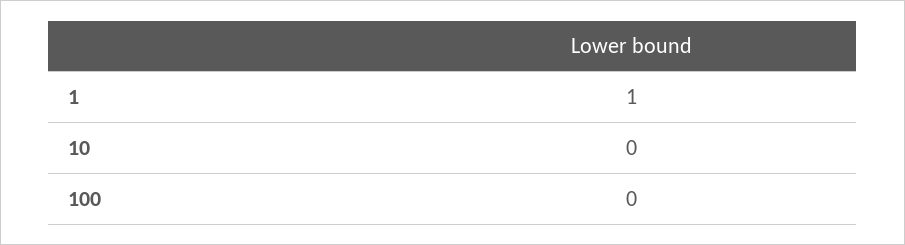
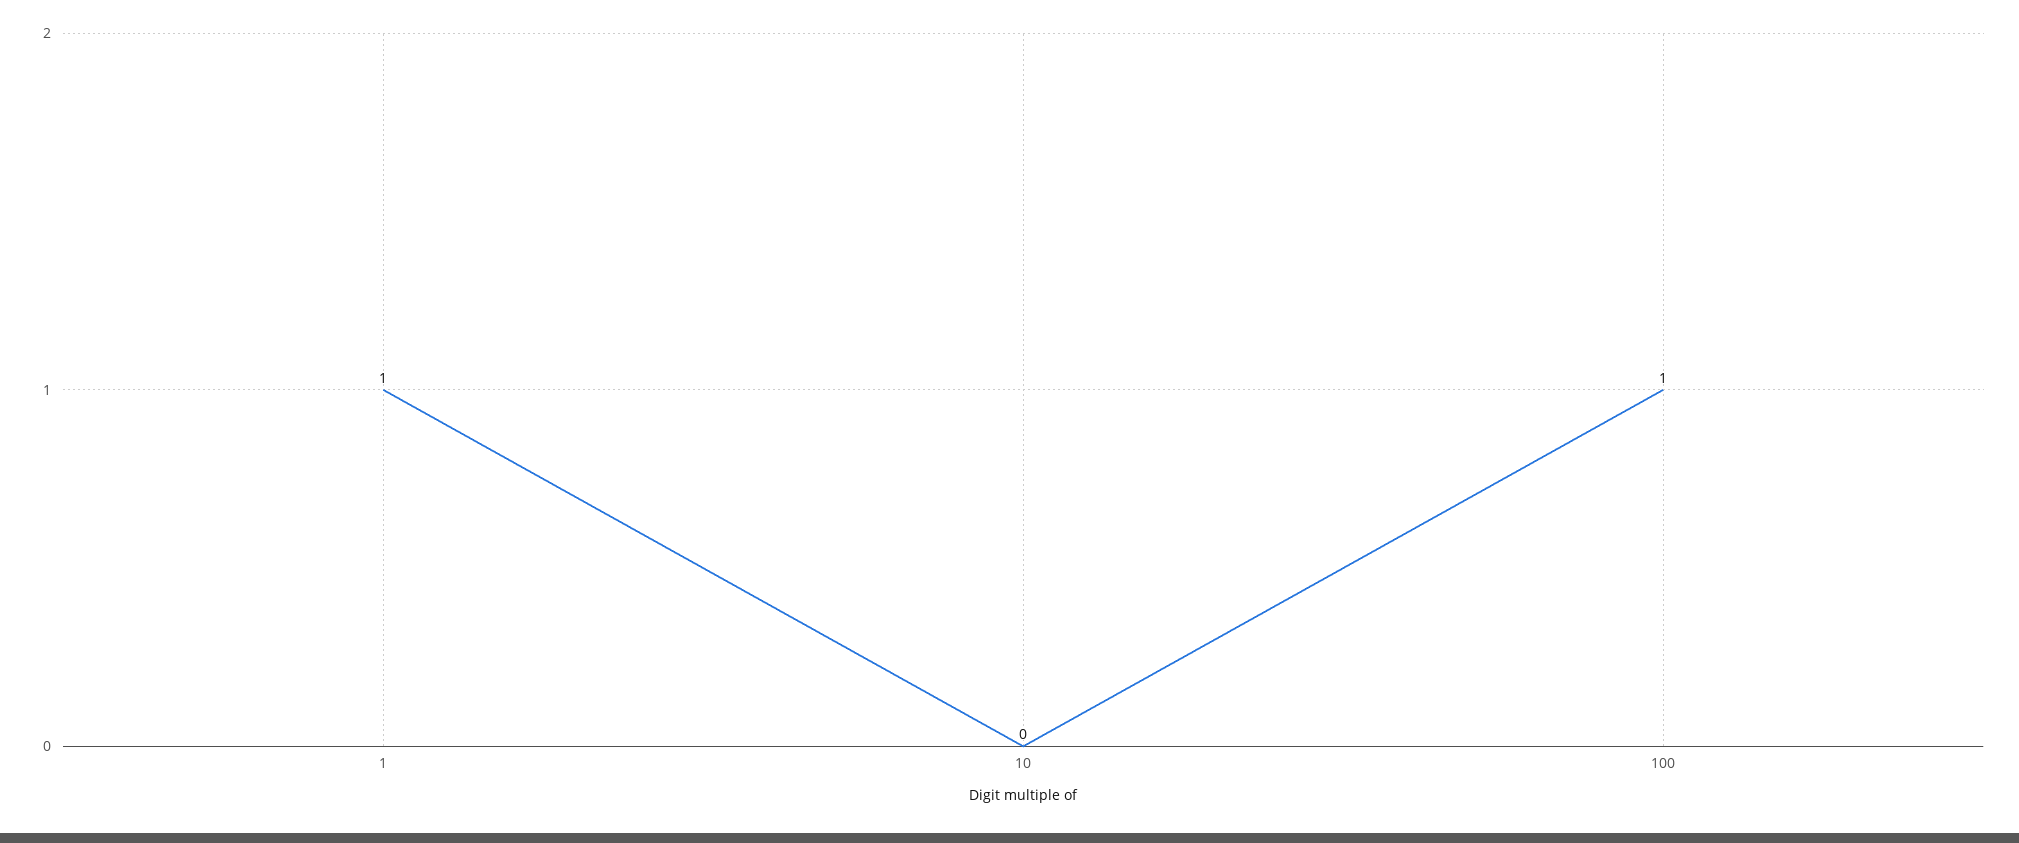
  {
    "1": 1,
    "10": 0,
-   "100": 0
+   "100": 1
  }

